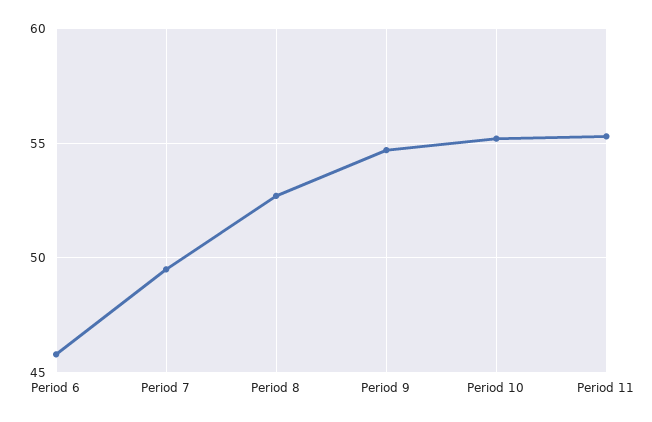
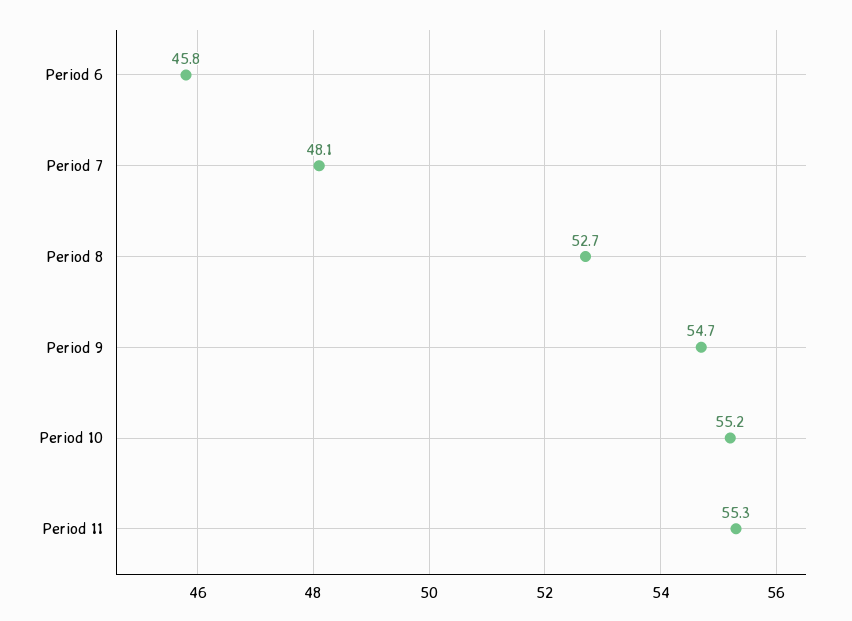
  {
    "Period 6": 45.8,
-   "Period 7": 49.5,
+   "Period 7": 48.1,
    "Period 8": 52.7,
    "Period 9": 54.7,
    "Period 10": 55.2,
    "Period 11": 55.3
  }

